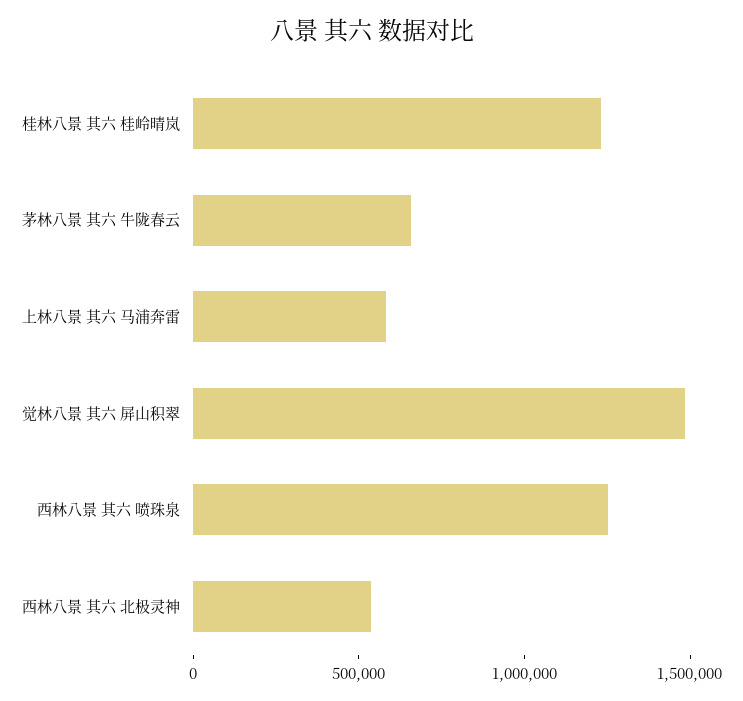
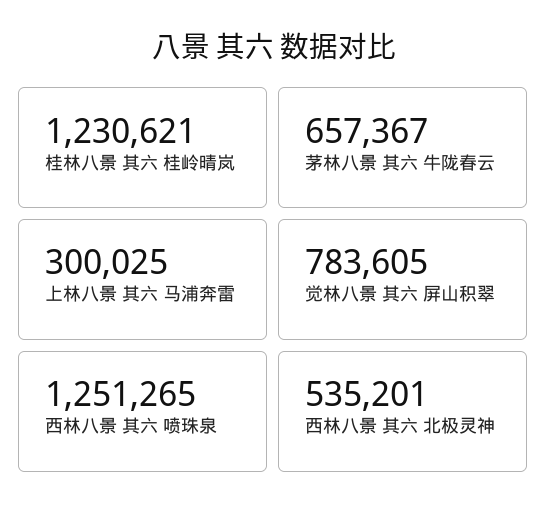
  {
    "桂林八景 其六 桂岭晴岚": 1230621,
    "茅林八景 其六 牛陇春云": 657367,
-   "上林八景 其六 马浦奔雷": 600000,
+   "上林八景 其六 马浦奔雷": 300025,
-   "觉林八景 其六 屏山积翠": 1500000,
+   "觉林八景 其六 屏山积翠": 783605,
    "西林八景 其六 喷珠泉": 1251265,
    "西林八景 其六 北极灵神": 535201
  }

